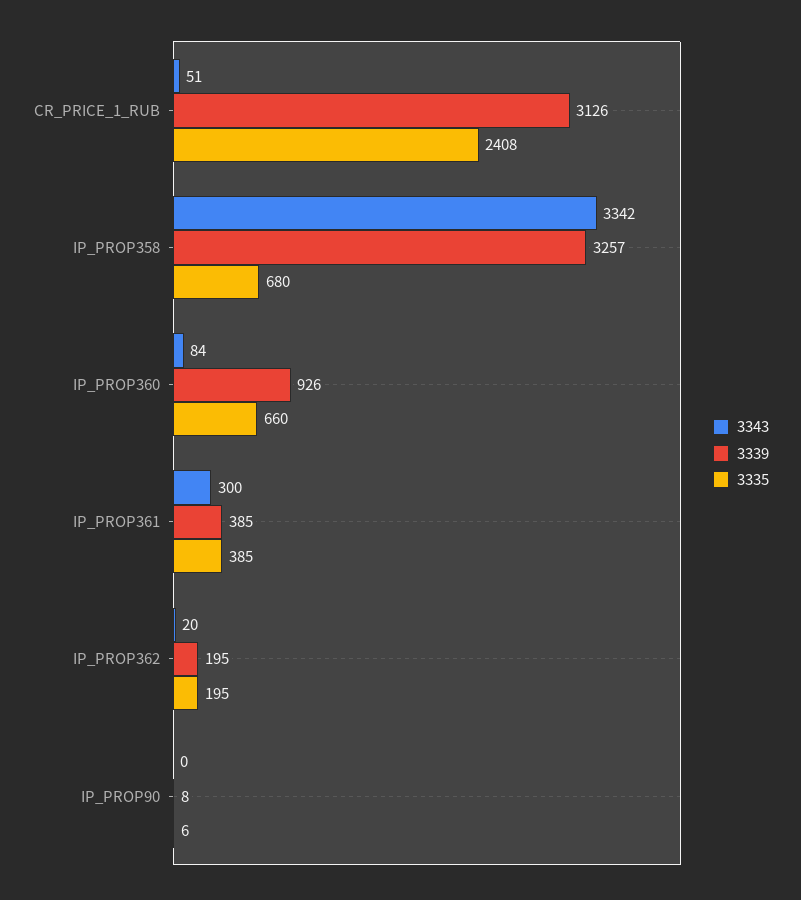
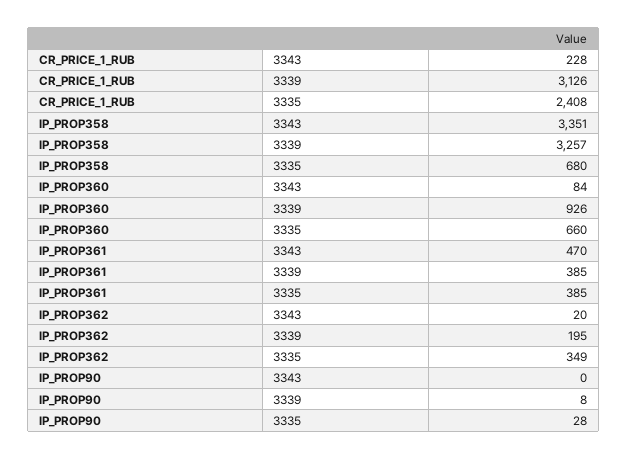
  {
    "3343": {
-     "CR_PRICE_1_RUB": 51,
+     "CR_PRICE_1_RUB": 228,
-     "IP_PROP358": 3342,
+     "IP_PROP358": 3351,
      "IP_PROP360": 84,
-     "IP_PROP361": 300,
+     "IP_PROP361": 470,
      "IP_PROP362": 20,
      "IP_PROP90": 0
    },
    "3339": {
      "CR_PRICE_1_RUB": 3126,
      "IP_PROP358": 3257,
      "IP_PROP360": 926,
      "IP_PROP361": 385,
      "IP_PROP362": 195,
      "IP_PROP90": 8
    },
    "3335": {
      "CR_PRICE_1_RUB": 2408,
      "IP_PROP358": 680,
      "IP_PROP360": 660,
      "IP_PROP361": 385,
-     "IP_PROP362": 195,
+     "IP_PROP362": 349,
-     "IP_PROP90": 6
+     "IP_PROP90": 28
    }
  }

